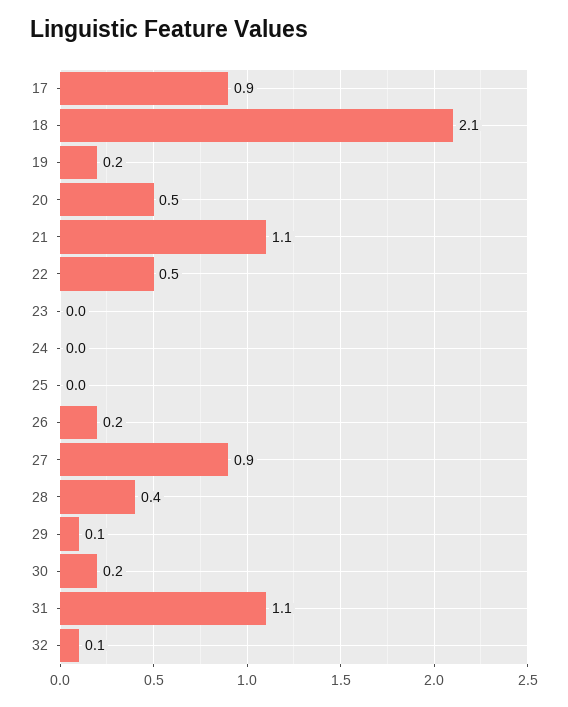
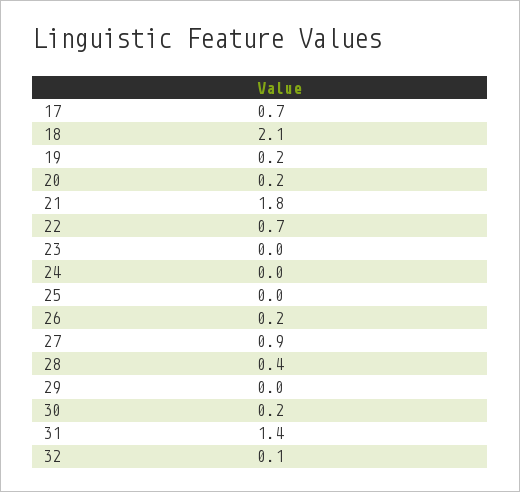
  {
-   "17": 0.9,
+   "17": 0.7,
    "18": 2.1,
    "19": 0.2,
-   "20": 0.5,
+   "20": 0.2,
-   "21": 1.1,
+   "21": 1.8,
-   "22": 0.5,
+   "22": 0.7,
    "23": 0,
    "24": 0,
    "25": 0,
    "26": 0.2,
    "27": 0.9,
    "28": 0.4,
-   "29": 0.1,
+   "29": 0,
    "30": 0.2,
-   "31": 1.1,
+   "31": 1.4,
    "32": 0.1
  }

